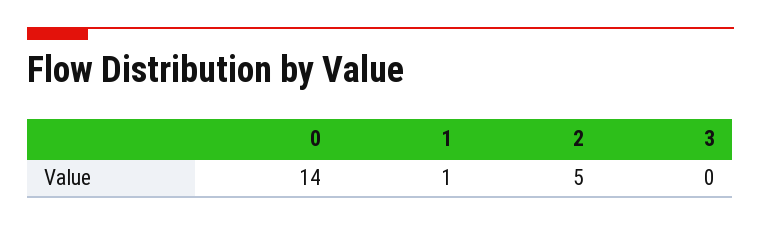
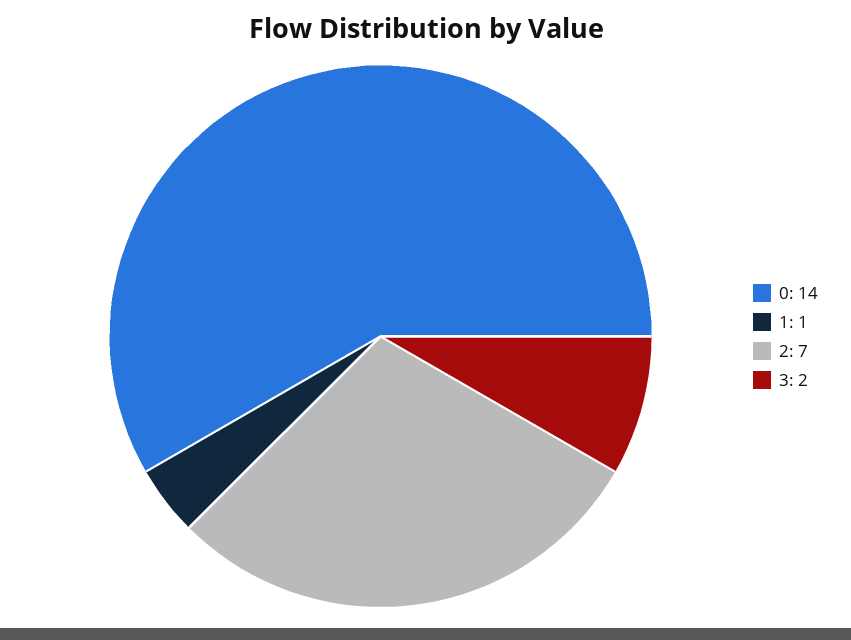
  {
    "0": 14,
    "1": 1,
-   "2": 5,
+   "2": 7,
-   "3": 0
+   "3": 2
  }

